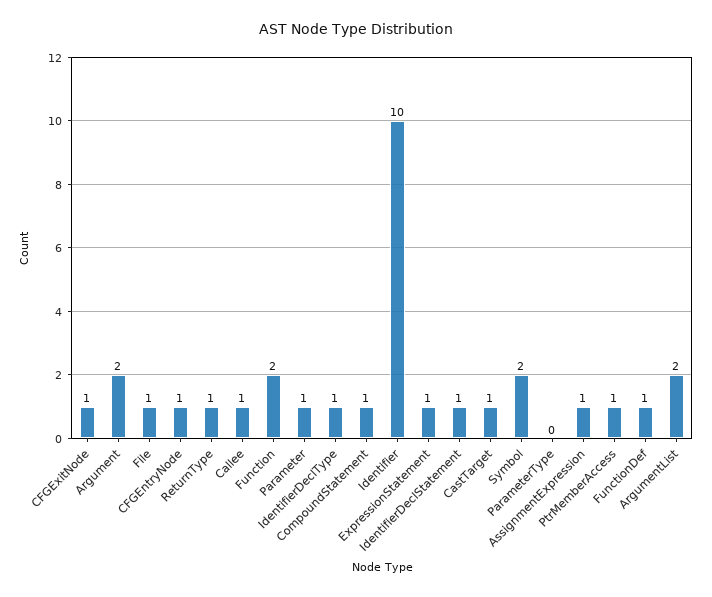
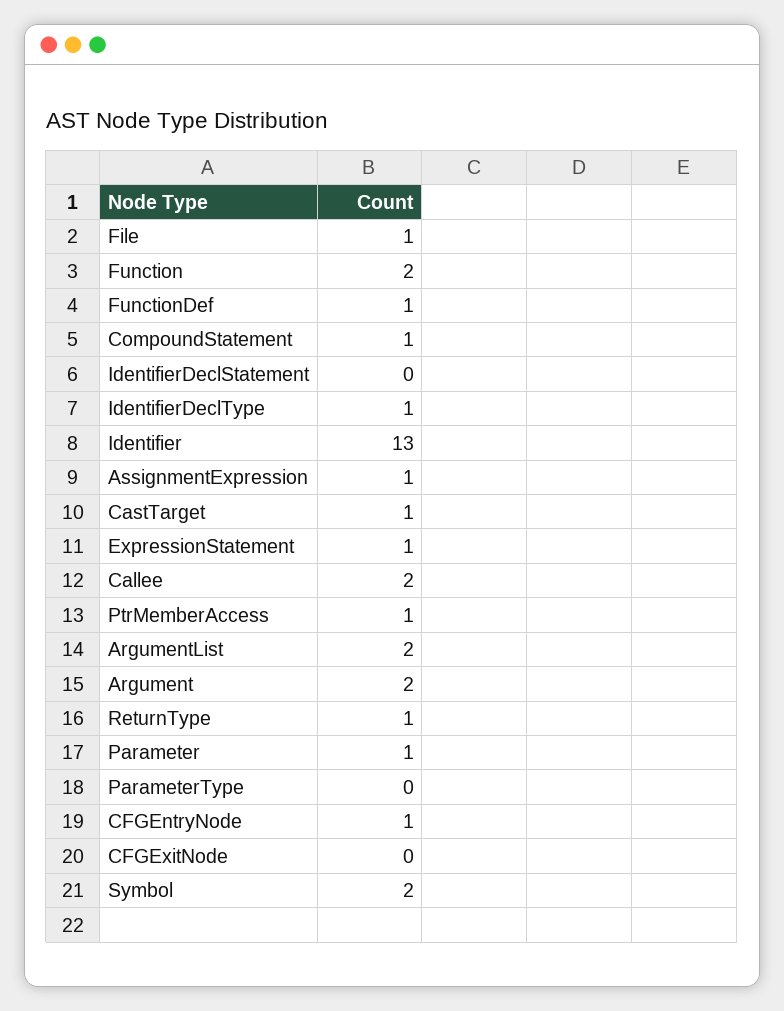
  {
-   "CFGExitNode": 1,
+   "CFGExitNode": 0,
    "Argument": 2,
    "File": 1,
    "CFGEntryNode": 1,
    "ReturnType": 1,
-   "Callee": 1,
+   "Callee": 2,
    "Function": 2,
    "Parameter": 1,
    "IdentifierDeclType": 1,
    "CompoundStatement": 1,
-   "Identifier": 10,
+   "Identifier": 13,
    "ExpressionStatement": 1,
-   "IdentifierDeclStatement": 1,
+   "IdentifierDeclStatement": 0,
    "CastTarget": 1,
    "Symbol": 2,
    "ParameterType": 0,
    "AssignmentExpression": 1,
    "PtrMemberAccess": 1,
    "FunctionDef": 1,
    "ArgumentList": 2
  }

